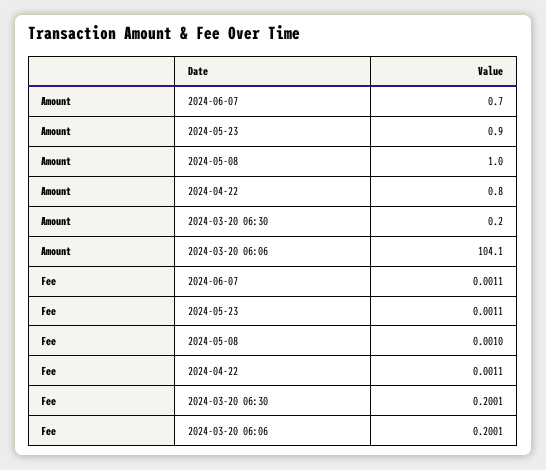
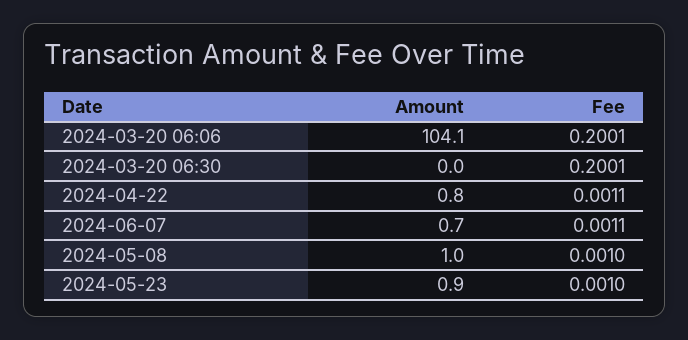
  {
    "Amount": {
      "2024-06-07": 0.7,
      "2024-05-23": 0.9,
      "2024-05-08": 1,
      "2024-04-22": 0.8,
-     "2024-03-20 06:30": 0.2,
+     "2024-03-20 06:30": 0,
      "2024-03-20 06:06": 104.1
    },
    "Fee": {
      "2024-06-07": 0.0011,
-     "2024-05-23": 0.0011,
+     "2024-05-23": 0.001,
      "2024-05-08": 0.001,
      "2024-04-22": 0.0011,
      "2024-03-20 06:30": 0.2001,
      "2024-03-20 06:06": 0.2001
    }
  }

